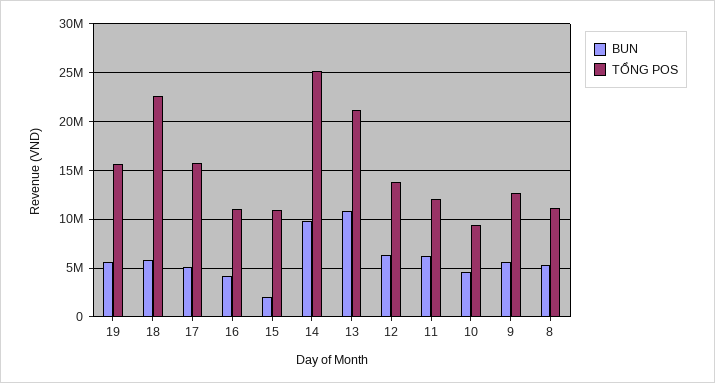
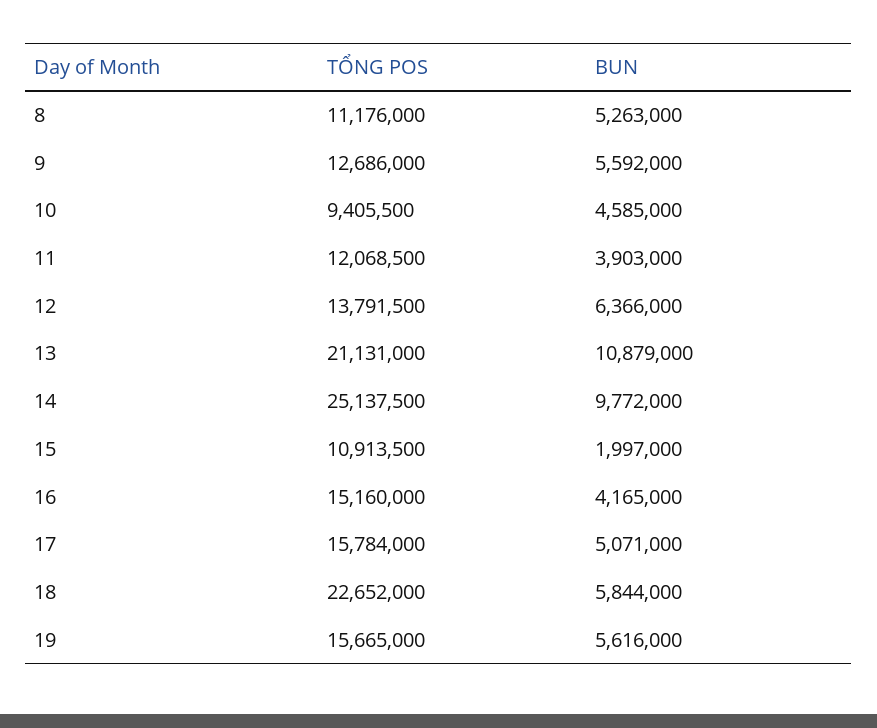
  {
    "BUN": {
      "19": 5616000,
      "18": 5844000,
      "17": 5071000,
      "16": 4165000,
      "15": 1997000,
      "14": 9772000,
      "13": 10879000,
      "12": 6366000,
-     "11": 6000000,
+     "11": 3903000,
      "10": 4585000,
      "9": 5592000,
      "8": 5263000
    },
    "TỔNG POS": {
      "19": 15665000,
      "18": 22652000,
      "17": 15784000,
-     "16": 11000000,
+     "16": 15160000,
      "15": 10913500,
      "14": 25137500,
      "13": 21131000,
      "12": 13791500,
      "11": 12068500,
      "10": 9405500,
      "9": 12686000,
      "8": 11176000
    }
  }

